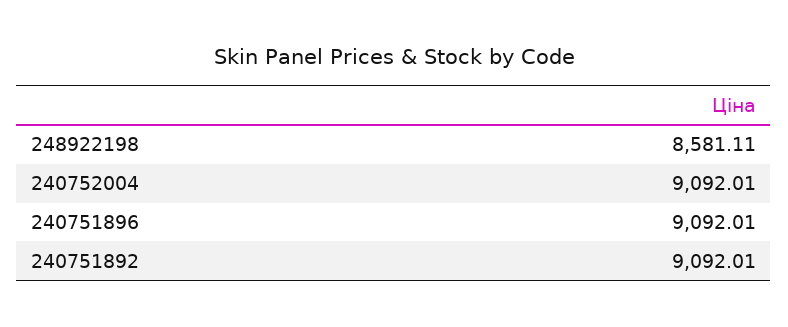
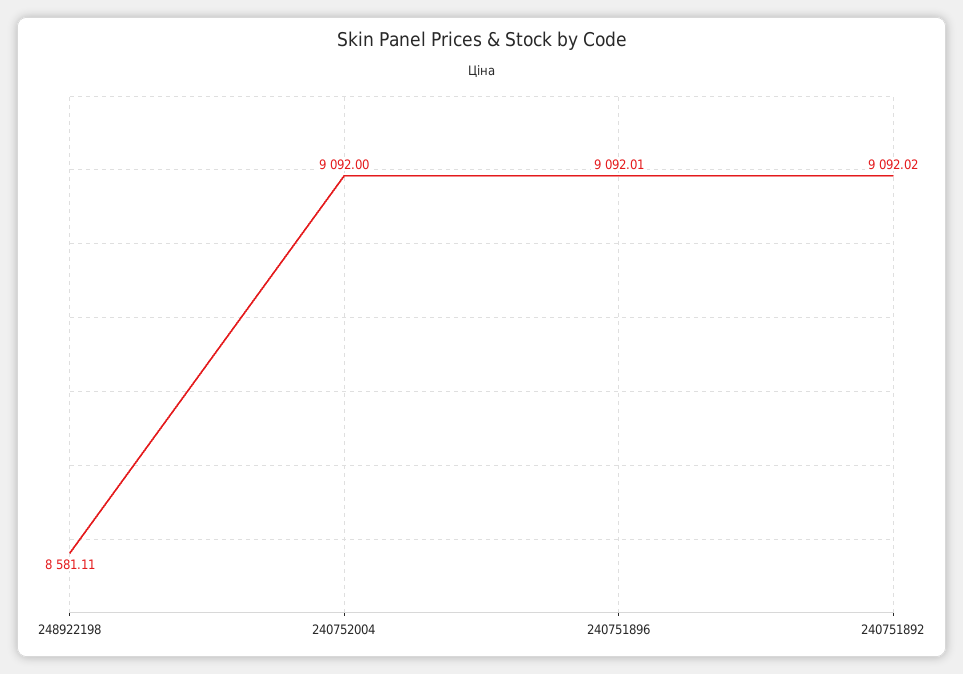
  {
    "248922198": 8581.11,
-   "240752004": 9092.01,
+   "240752004": 9092,
    "240751896": 9092.01,
-   "240751892": 9092.01
+   "240751892": 9092.02
  }

